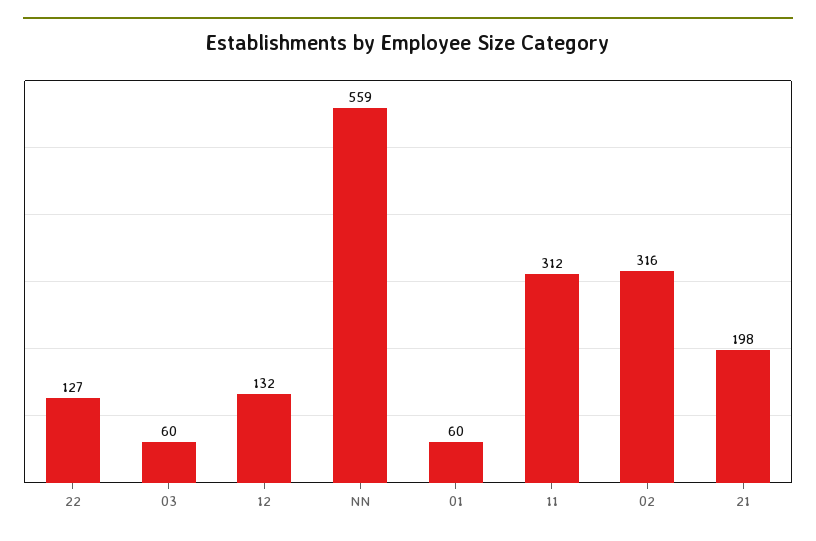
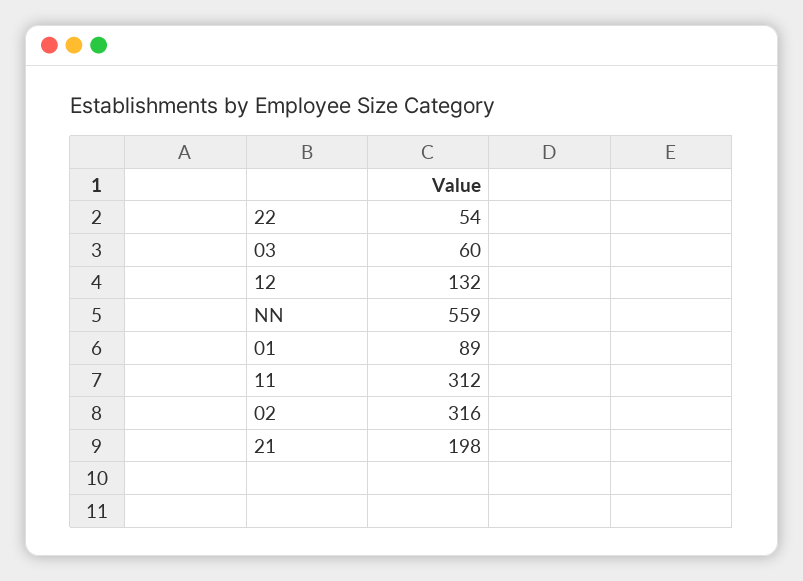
  {
-   "22": 127,
+   "22": 54,
    "03": 60,
    "12": 132,
    "NN": 559,
-   "01": 60,
+   "01": 89,
    "11": 312,
    "02": 316,
    "21": 198
  }

